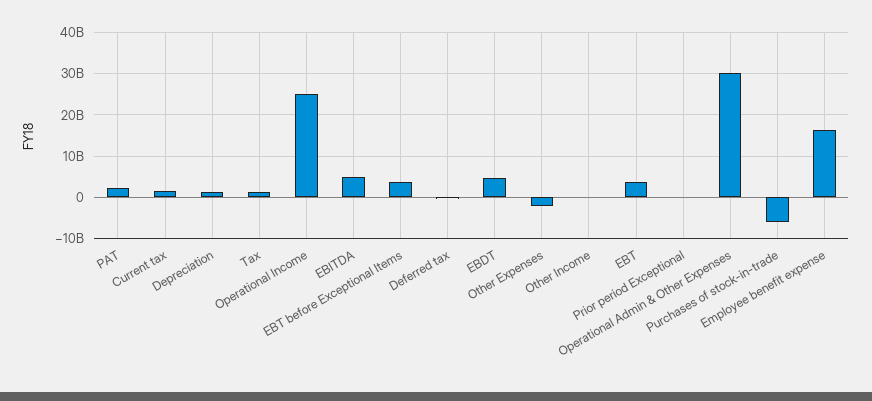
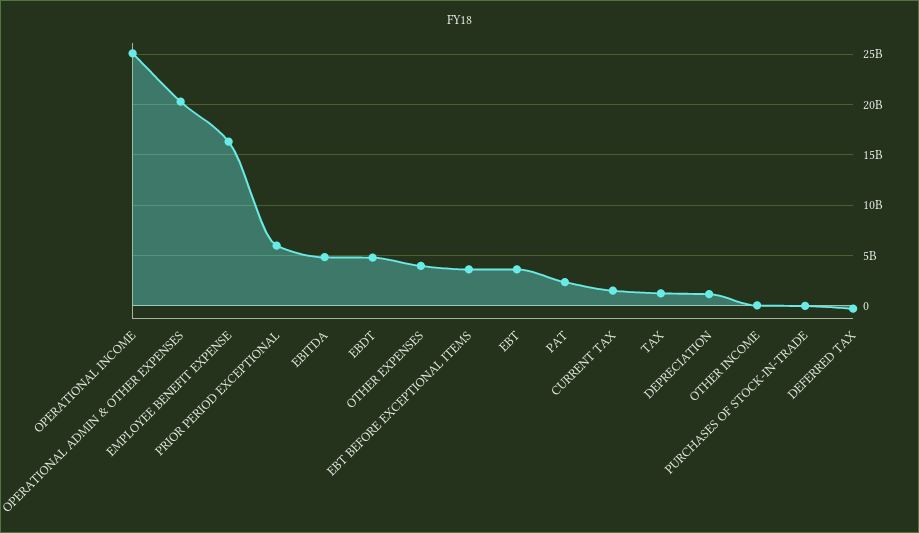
  {
    "PAT": 2000000000,
    "Current tax": 2000000000,
    "Depreciation": 1000000000,
    "Tax": 1000000000,
    "Operational Income": 25000000000,
    "EBITDA": 5000000000,
    "EBT before Exceptional Items": 4000000000,
    "Deferred tax": 0,
    "EBDT": 5000000000,
-   "Other Expenses": -2000000000,
+   "Other Expenses": 4000000000,
    "Other Income": 0,
    "EBT": 4000000000,
-   "Prior period Exceptional": 0,
+   "Prior period Exceptional": 6000000000,
-   "Operational Admin & Other Expenses": 30000000000,
+   "Operational Admin & Other Expenses": 20000000000,
-   "Purchases of stock-in-trade": -6000000000,
+   "Purchases of stock-in-trade": 0,
    "Employee benefit expense": 16000000000
  }

